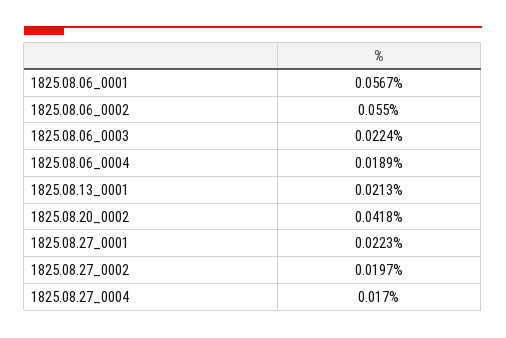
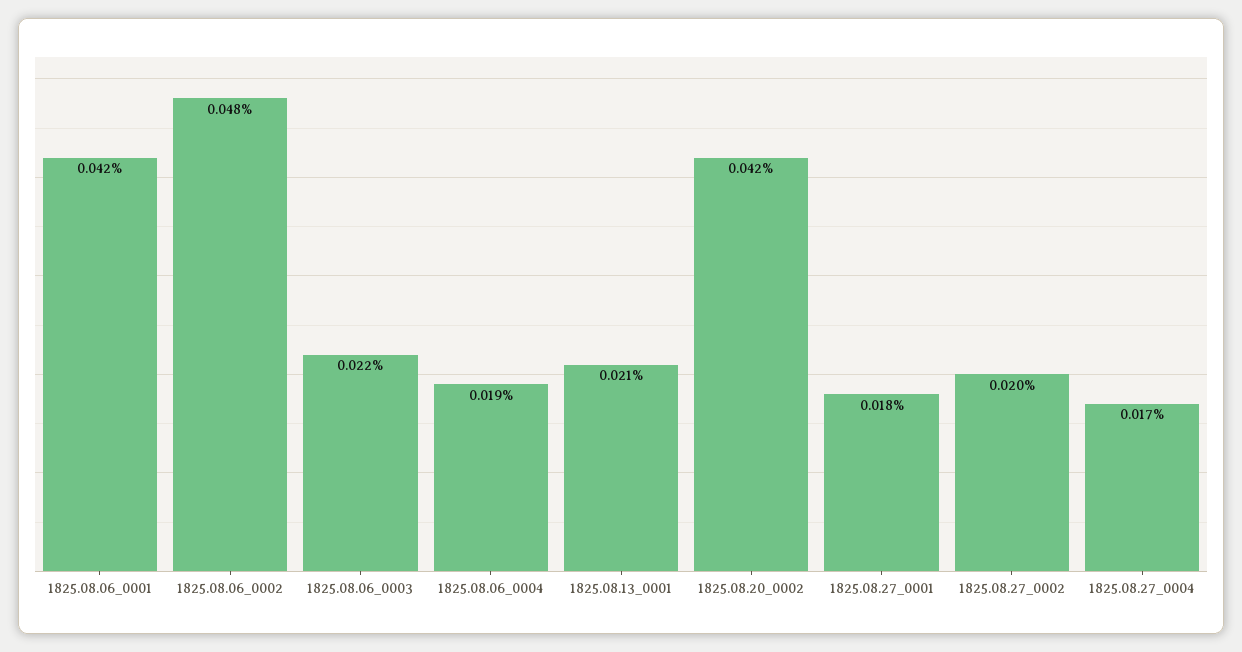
  {
-   "1825.08.06_0001": 0.0567,
+   "1825.08.06_0001": 0.042,
-   "1825.08.06_0002": 0.055,
+   "1825.08.06_0002": 0.048,
    "1825.08.06_0003": 0.0224,
    "1825.08.06_0004": 0.0189,
    "1825.08.13_0001": 0.0213,
    "1825.08.20_0002": 0.0418,
-   "1825.08.27_0001": 0.0223,
+   "1825.08.27_0001": 0.018,
    "1825.08.27_0002": 0.0197,
    "1825.08.27_0004": 0.017
  }

